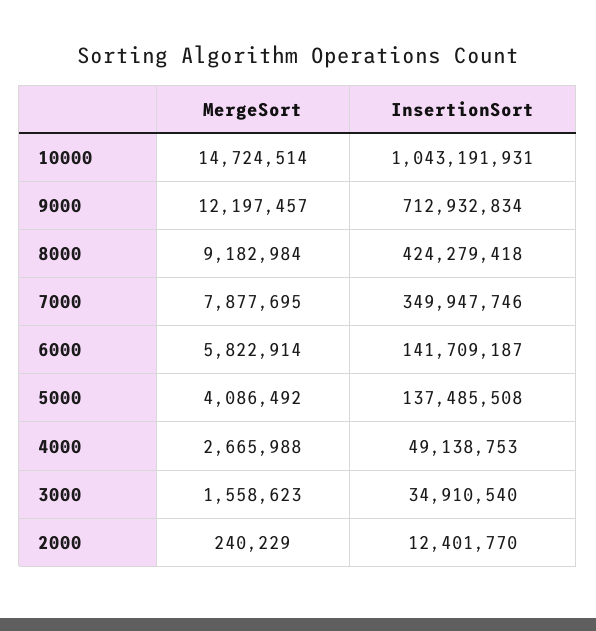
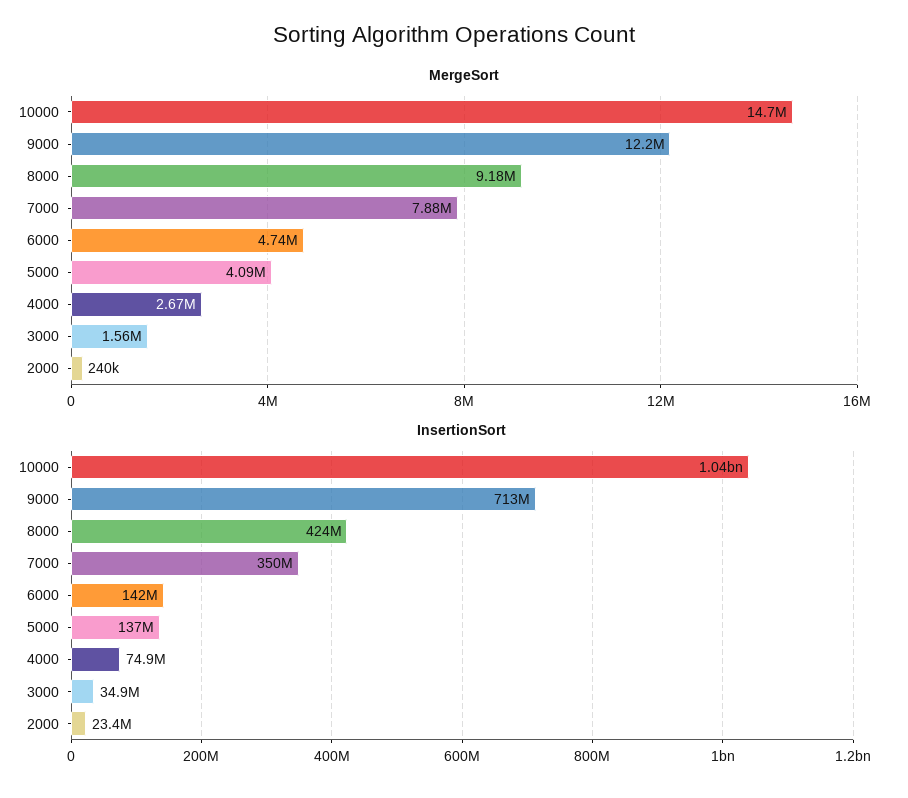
  {
    "MergeSort": {
      "10000": 14724514,
      "9000": 12197457,
      "8000": 9182984,
      "7000": 7877695,
-     "6000": 5822914,
+     "6000": 4740000,
      "5000": 4086492,
      "4000": 2665988,
      "3000": 1558623,
      "2000": 240229
    },
    "InsertionSort": {
      "10000": 1043191931,
      "9000": 712932834,
      "8000": 424279418,
      "7000": 349947746,
      "6000": 141709187,
      "5000": 137485508,
-     "4000": 49138753,
+     "4000": 74900000,
      "3000": 34910540,
-     "2000": 12401770
+     "2000": 23400000
    }
  }

